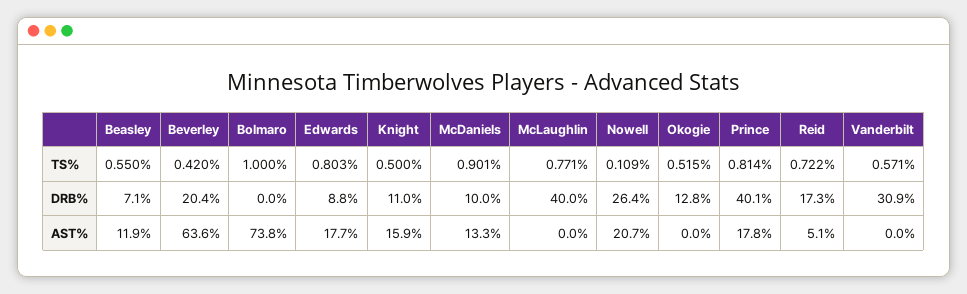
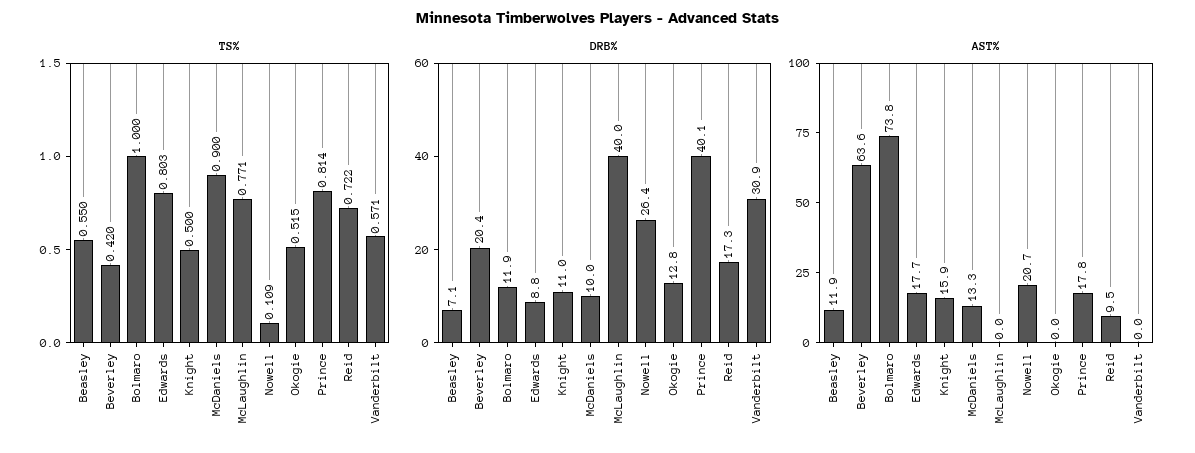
  {
    "TS%": {
      "Beasley": 0.55,
      "Beverley": 0.42,
      "Bolmaro": 1,
      "Edwards": 0.803,
      "Knight": 0.5,
-     "McDaniels": 0.901,
+     "McDaniels": 0.9,
      "McLaughlin": 0.771,
      "Nowell": 0.109,
      "Okogie": 0.515,
      "Prince": 0.814,
      "Reid": 0.722,
      "Vanderbilt": 0.571
    },
    "DRB%": {
      "Beasley": 7.1,
      "Beverley": 20.4,
-     "Bolmaro": 0,
+     "Bolmaro": 11.9,
      "Edwards": 8.8,
      "Knight": 11,
      "McDaniels": 10,
      "McLaughlin": 40,
      "Nowell": 26.4,
      "Okogie": 12.8,
      "Prince": 40.1,
      "Reid": 17.3,
      "Vanderbilt": 30.9
    },
    "AST%": {
      "Beasley": 11.9,
      "Beverley": 63.6,
      "Bolmaro": 73.8,
      "Edwards": 17.7,
      "Knight": 15.9,
      "McDaniels": 13.3,
      "McLaughlin": 0,
      "Nowell": 20.7,
      "Okogie": 0,
      "Prince": 17.8,
-     "Reid": 5.1,
+     "Reid": 9.5,
      "Vanderbilt": 0
    }
  }

